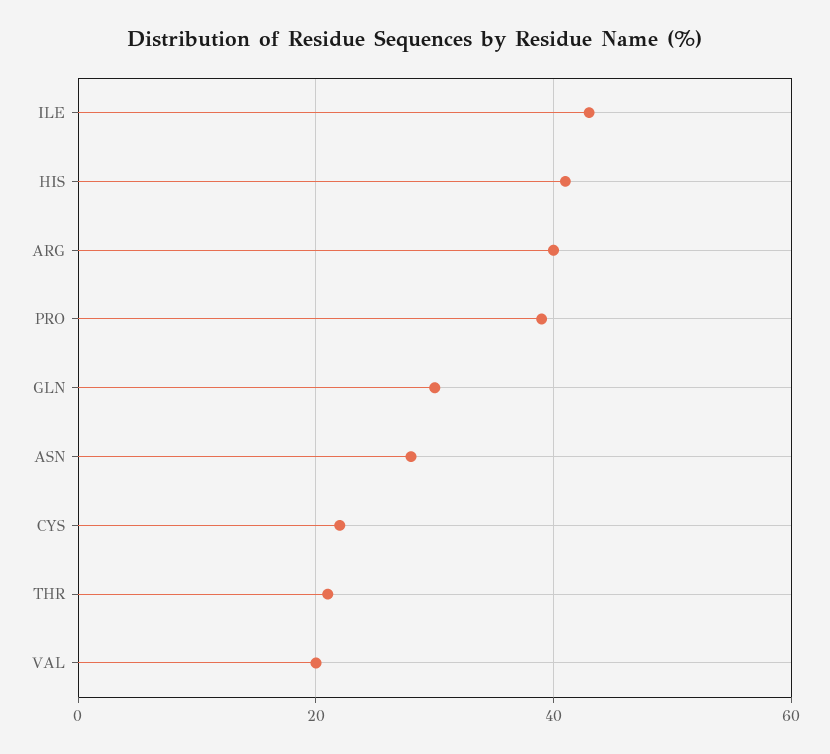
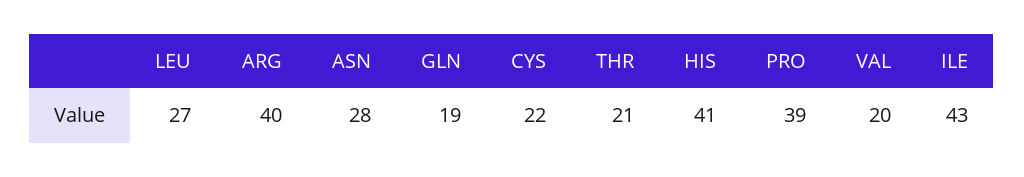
  {
    "ILE": 43,
    "HIS": 41,
    "ARG": 40,
    "PRO": 39,
-   "GLN": 30,
+   "GLN": 19,
    "ASN": 28,
    "CYS": 22,
    "THR": 21,
-   "VAL": 20
+   "VAL": 20,
+   "LEU": 27
  }

